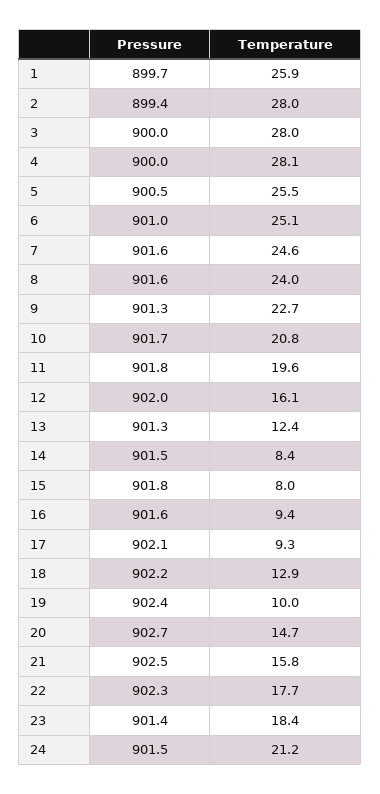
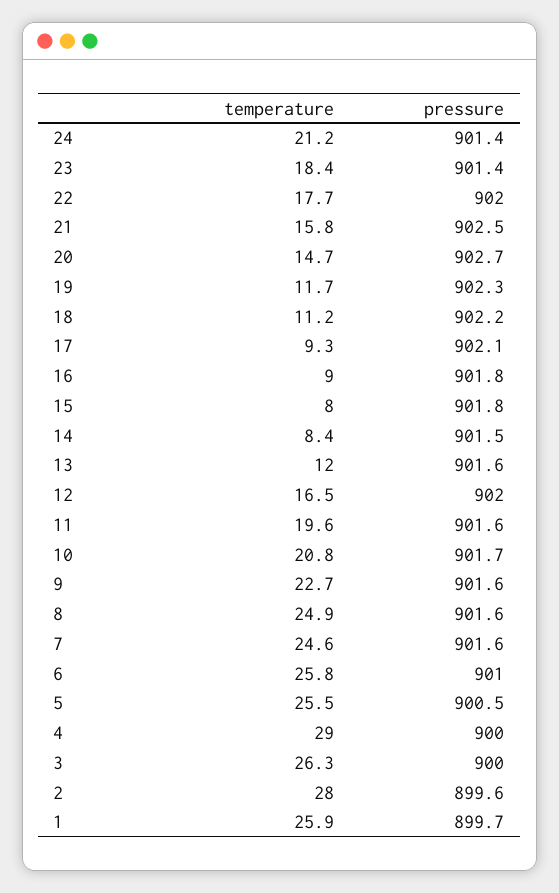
  {
    "Pressure": {
      "1": 899.7,
-     "2": 899.4,
+     "2": 899.6,
      "3": 900,
      "4": 900,
      "5": 900.5,
      "6": 901,
      "7": 901.6,
      "8": 901.6,
-     "9": 901.3,
+     "9": 901.6,
      "10": 901.7,
-     "11": 901.8,
+     "11": 901.6,
      "12": 902,
-     "13": 901.3,
+     "13": 901.6,
      "14": 901.5,
      "15": 901.8,
-     "16": 901.6,
+     "16": 901.8,
      "17": 902.1,
      "18": 902.2,
-     "19": 902.4,
+     "19": 902.3,
      "20": 902.7,
      "21": 902.5,
-     "22": 902.3,
+     "22": 902,
      "23": 901.4,
-     "24": 901.5
+     "24": 901.4
    },
    "Temperature": {
      "1": 25.9,
      "2": 28,
-     "3": 28,
+     "3": 26.3,
-     "4": 28.1,
+     "4": 29,
      "5": 25.5,
-     "6": 25.1,
+     "6": 25.8,
      "7": 24.6,
-     "8": 24,
+     "8": 24.9,
      "9": 22.7,
      "10": 20.8,
      "11": 19.6,
-     "12": 16.1,
+     "12": 16.5,
-     "13": 12.4,
+     "13": 12,
      "14": 8.4,
      "15": 8,
-     "16": 9.4,
+     "16": 9,
      "17": 9.3,
-     "18": 12.9,
+     "18": 11.2,
-     "19": 10,
+     "19": 11.7,
      "20": 14.7,
      "21": 15.8,
      "22": 17.7,
      "23": 18.4,
      "24": 21.2
    }
  }

